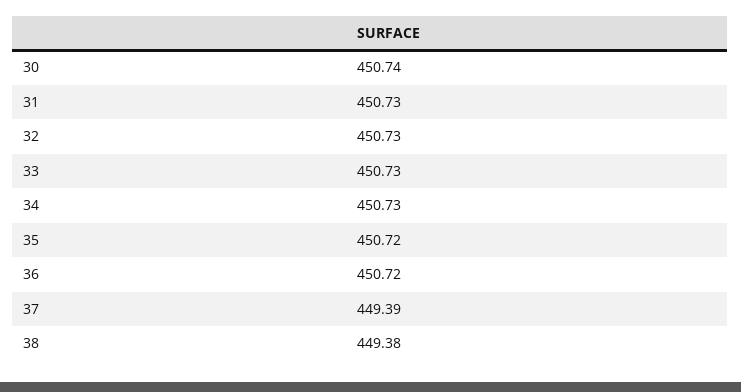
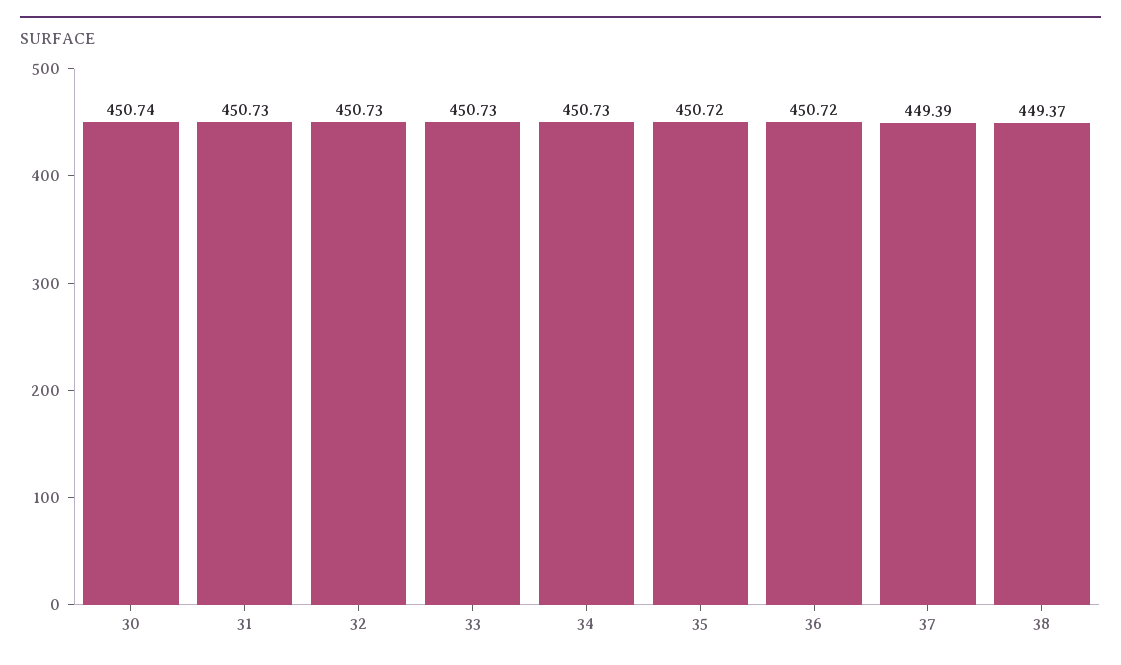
  {
    "30": 450.74,
    "31": 450.73,
    "32": 450.73,
    "33": 450.73,
    "34": 450.73,
    "35": 450.72,
    "36": 450.72,
    "37": 449.39,
-   "38": 449.38
+   "38": 449.37
  }

